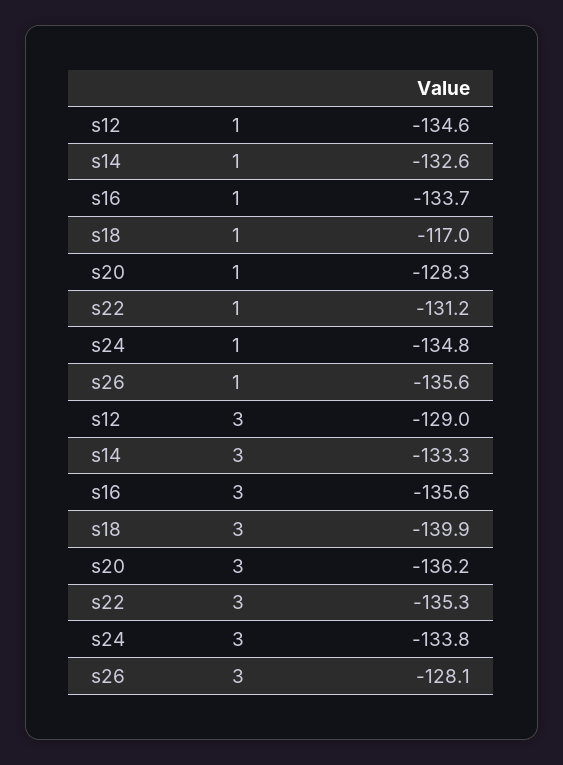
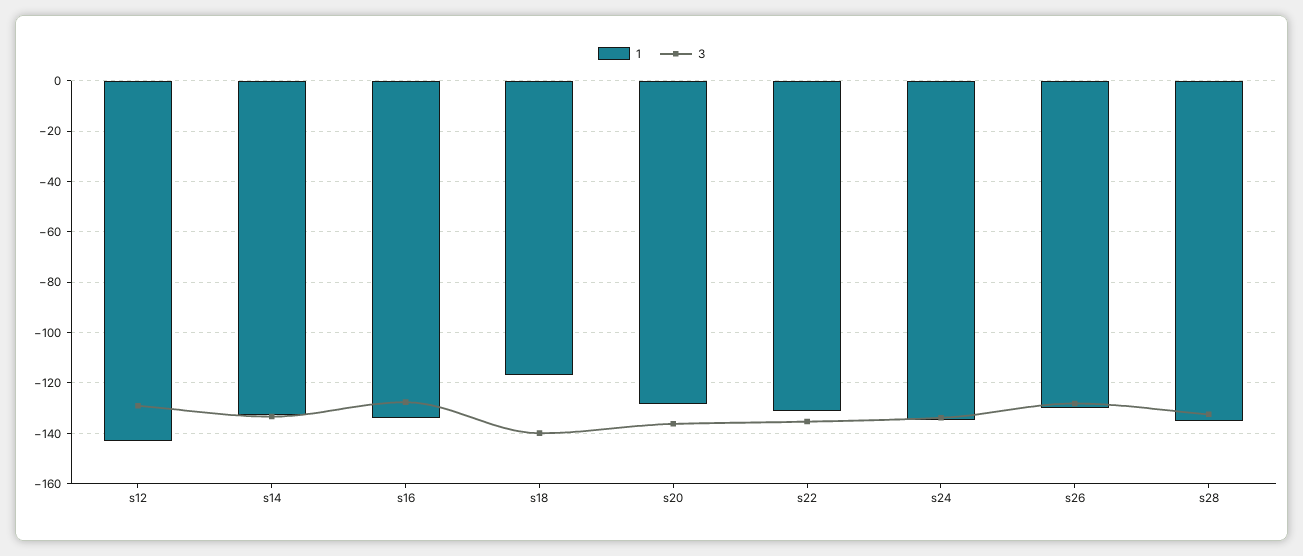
  {
    "1": {
-     "s12": -134.6,
+     "s12": -142.5,
      "s14": -132.6,
      "s16": -133.7,
      "s18": -117,
      "s20": -128.3,
      "s22": -131.2,
      "s24": -134.8,
-     "s26": -135.6
+     "s26": -130,
+     "s28": -135
    },
    "3": {
      "s12": -129,
      "s14": -133.3,
-     "s16": -135.6,
+     "s16": -127.5,
      "s18": -139.9,
      "s20": -136.2,
      "s22": -135.3,
      "s24": -133.8,
-     "s26": -128.1
+     "s26": -128.1,
+     "s28": -132.5
    }
  }

